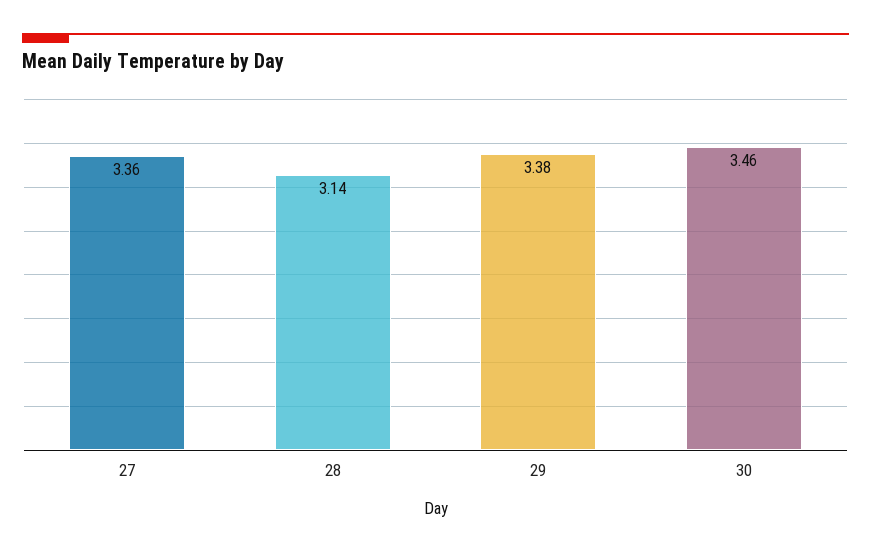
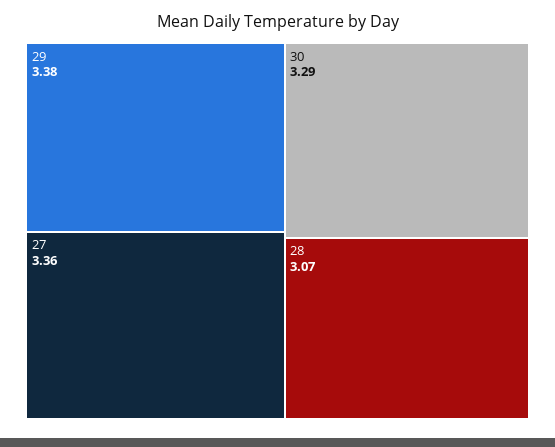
  {
    "27": 3.36,
-   "28": 3.14,
+   "28": 3.07,
    "29": 3.38,
-   "30": 3.46
+   "30": 3.29
  }

